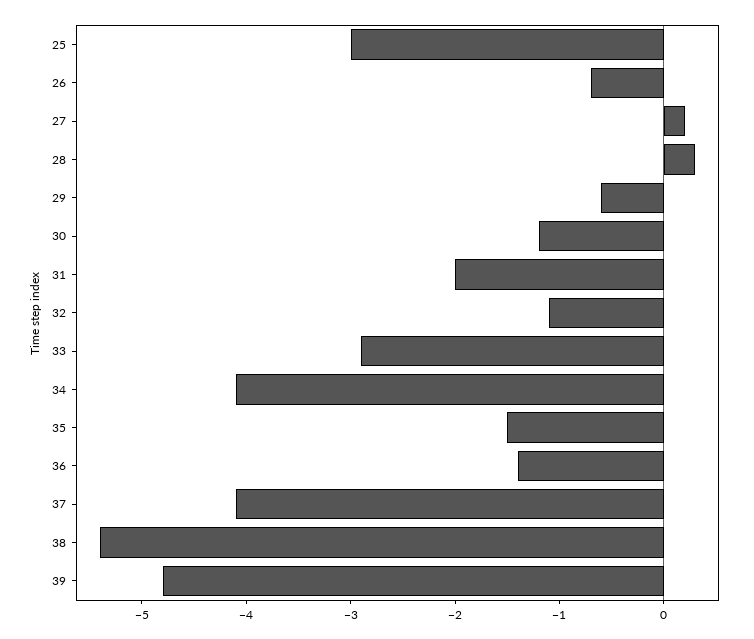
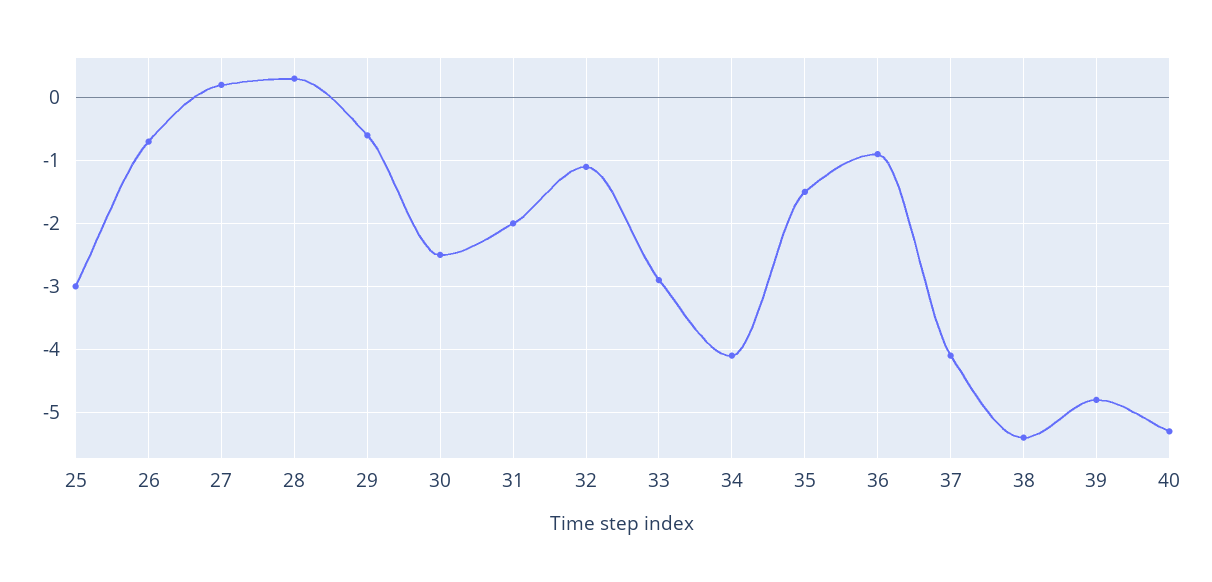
  {
    "25": -3,
    "26": -0.7,
    "27": 0.2,
    "28": 0.3,
    "29": -0.6,
-   "30": -1.2,
+   "30": -2.5,
    "31": -2,
    "32": -1.1,
    "33": -2.9,
    "34": -4.1,
    "35": -1.5,
-   "36": -1.4,
+   "36": -0.9,
    "37": -4.1,
    "38": -5.4,
-   "39": -4.8
+   "39": -4.8,
+   "40": -5.3
  }

